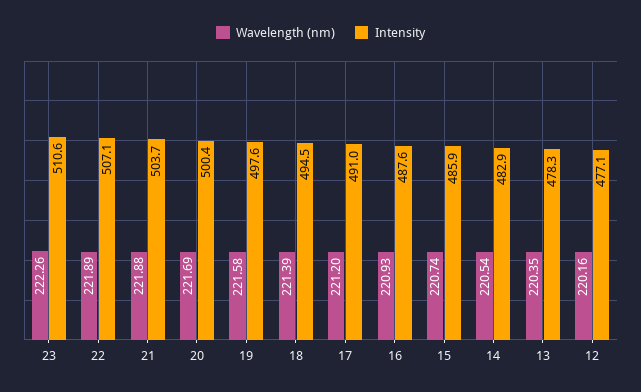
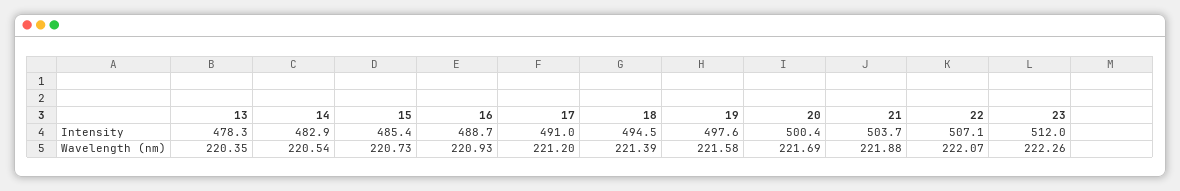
  {
    "Wavelength (nm)": {
      "23": 222.26,
-     "22": 221.89,
+     "22": 222.07,
      "21": 221.88,
      "20": 221.69,
      "19": 221.58,
      "18": 221.39,
      "17": 221.2,
      "16": 220.93,
-     "15": 220.74,
+     "15": 220.73,
      "14": 220.54,
-     "13": 220.35,
+     "13": 220.35
-     "12": 220.16
    },
    "Intensity": {
-     "23": 510.6,
+     "23": 512,
      "22": 507.1,
      "21": 503.7,
      "20": 500.4,
      "19": 497.6,
      "18": 494.5,
      "17": 491,
-     "16": 487.6,
+     "16": 488.7,
-     "15": 485.9,
+     "15": 485.4,
      "14": 482.9,
-     "13": 478.3,
+     "13": 478.3
-     "12": 477.1
    }
  }

